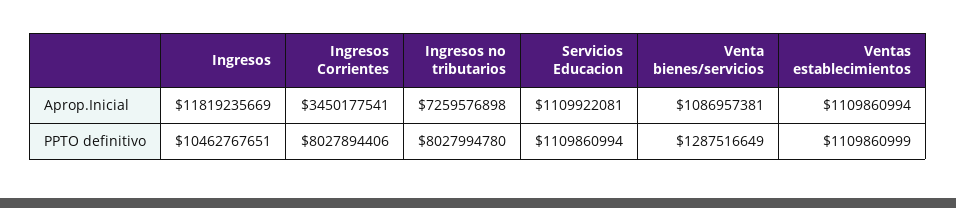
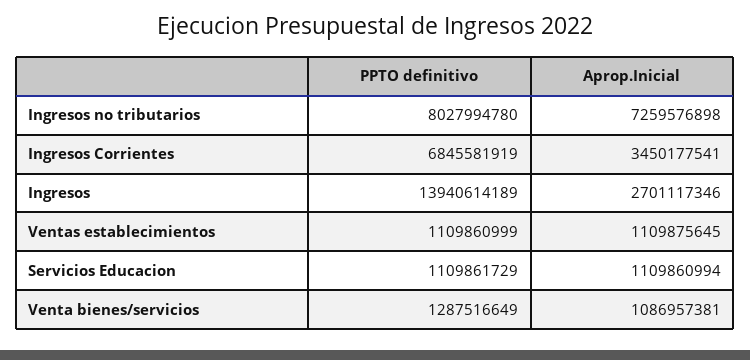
  {
    "Ingresos": {
-     "Aprop.Inicial": 11819235669,
+     "Aprop.Inicial": 2701117346,
-     "PPTO definitivo": 10462767651
+     "PPTO definitivo": 13940614189
    },
    "Ingresos Corrientes": {
      "Aprop.Inicial": 3450177541,
-     "PPTO definitivo": 8027894406
+     "PPTO definitivo": 6845581919
    },
    "Ingresos no tributarios": {
      "Aprop.Inicial": 7259576898,
      "PPTO definitivo": 8027994780
    },
    "Servicios Educacion": {
-     "Aprop.Inicial": 1109922081,
+     "Aprop.Inicial": 1109860994,
-     "PPTO definitivo": 1109860994
+     "PPTO definitivo": 1109861729
    },
    "Venta bienes/servicios": {
      "Aprop.Inicial": 1086957381,
      "PPTO definitivo": 1287516649
    },
    "Ventas establecimientos": {
-     "Aprop.Inicial": 1109860994,
+     "Aprop.Inicial": 1109875645,
      "PPTO definitivo": 1109860999
    }
  }

